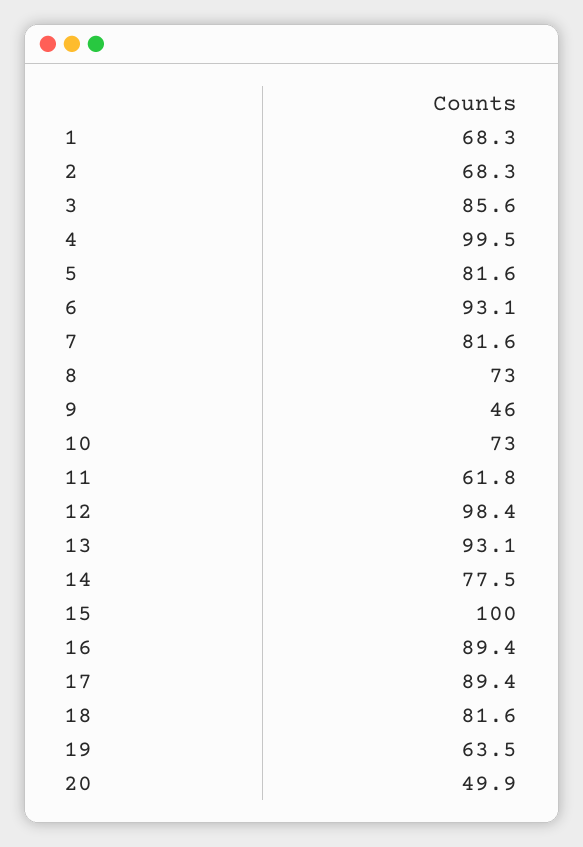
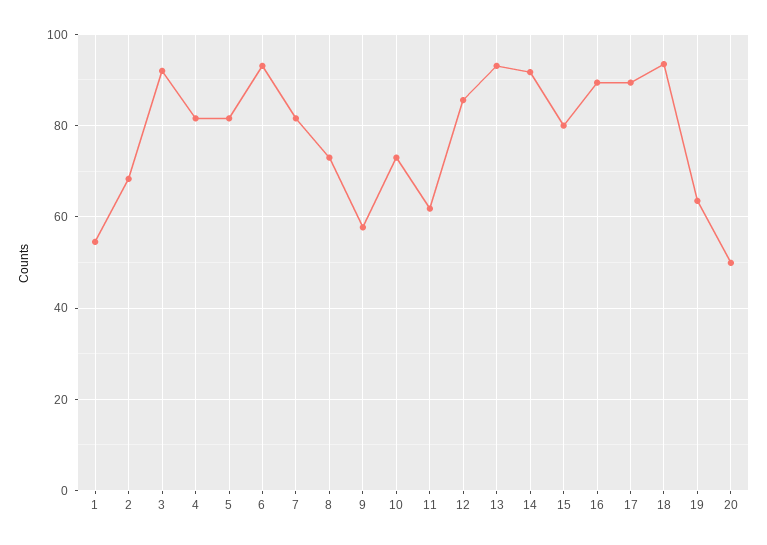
  {
-   "1": 68.3,
+   "1": 54,
    "2": 68.3,
-   "3": 85.6,
+   "3": 92,
-   "4": 99.5,
+   "4": 82,
    "5": 81.6,
    "6": 93.1,
    "7": 81.6,
    "8": 73,
-   "9": 46,
+   "9": 58,
    "10": 73,
    "11": 61.8,
-   "12": 98.4,
+   "12": 86,
    "13": 93.1,
-   "14": 77.5,
+   "14": 92,
-   "15": 100,
+   "15": 80,
    "16": 89.4,
    "17": 89.4,
-   "18": 81.6,
+   "18": 94,
    "19": 63.5,
    "20": 49.9
  }

